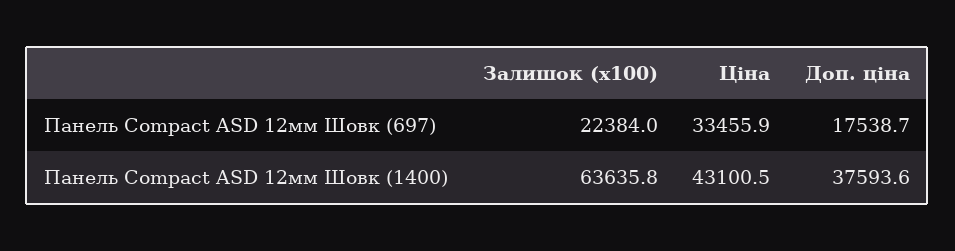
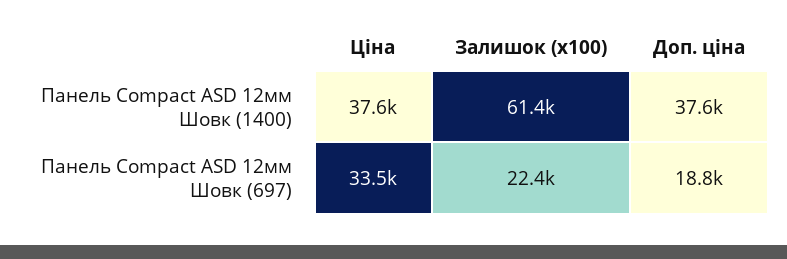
  {
    "Залишок (x100)": {
      "Панель Compact ASD 12мм Шовк (697)": 22384,
-     "Панель Compact ASD 12мм Шовк (1400)": 63635.8
+     "Панель Compact ASD 12мм Шовк (1400)": 61400
    },
    "Ціна": {
      "Панель Compact ASD 12мм Шовк (697)": 33455.9,
-     "Панель Compact ASD 12мм Шовк (1400)": 43100.5
+     "Панель Compact ASD 12мм Шовк (1400)": 37600
    },
    "Доп. ціна": {
-     "Панель Compact ASD 12мм Шовк (697)": 17538.7,
+     "Панель Compact ASD 12мм Шовк (697)": 18800,
      "Панель Compact ASD 12мм Шовк (1400)": 37593.6
    }
  }

